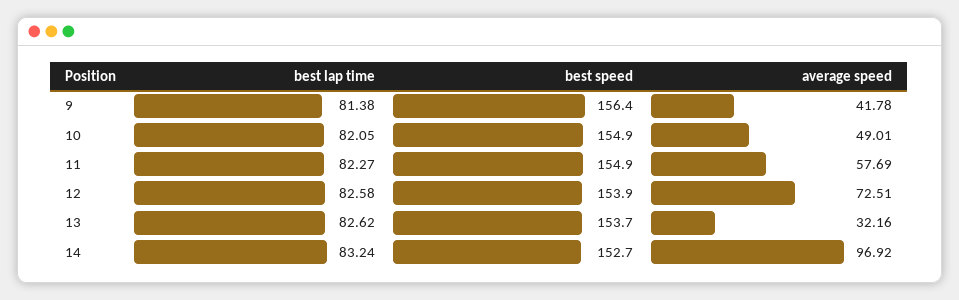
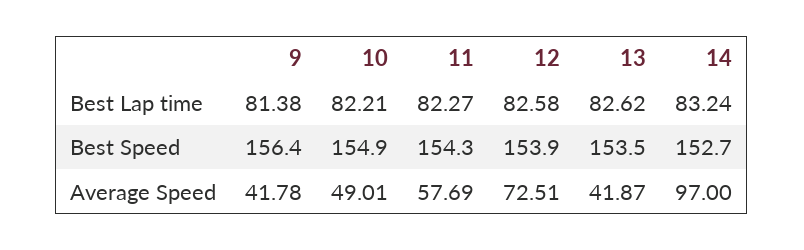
  {
    "best lap time": {
      "9": 81.38,
-     "10": 82.05,
+     "10": 82.21,
      "11": 82.27,
      "12": 82.58,
      "13": 82.62,
      "14": 83.24
    },
    "best speed": {
      "9": 156.4,
      "10": 154.9,
-     "11": 154.9,
+     "11": 154.3,
      "12": 153.9,
-     "13": 153.7,
+     "13": 153.5,
      "14": 152.7
    },
    "average speed": {
      "9": 41.78,
      "10": 49.01,
      "11": 57.69,
      "12": 72.51,
-     "13": 32.16,
+     "13": 41.87,
-     "14": 96.92
+     "14": 97
    }
  }

